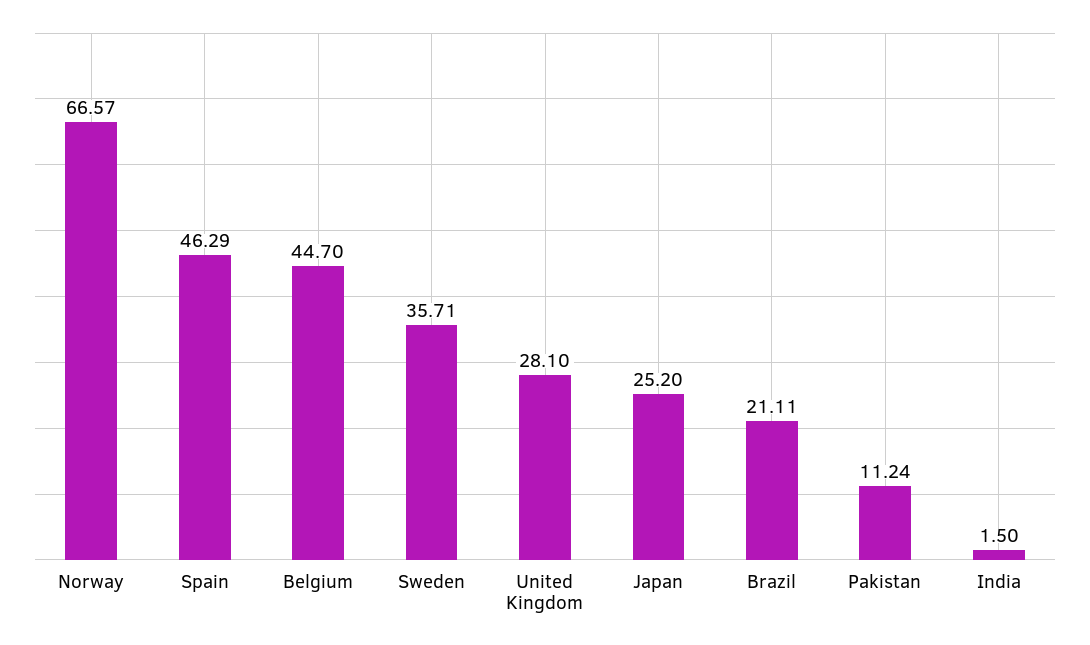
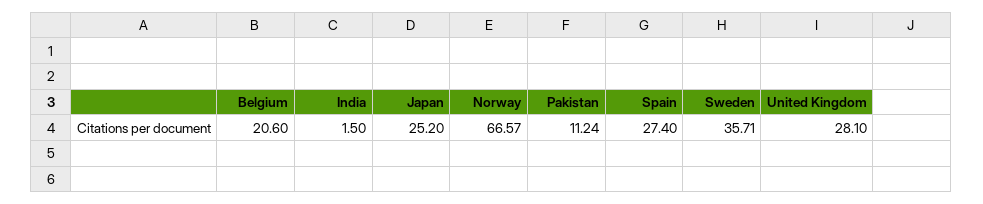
  {
    "Norway": 66.57,
-   "Spain": 46.29,
+   "Spain": 27.4,
-   "Belgium": 44.7,
+   "Belgium": 20.6,
    "Sweden": 35.71,
    "United Kingdom": 28.1,
    "Japan": 25.2,
-   "Brazil": 21.11,
    "Pakistan": 11.24,
    "India": 1.5
  }

